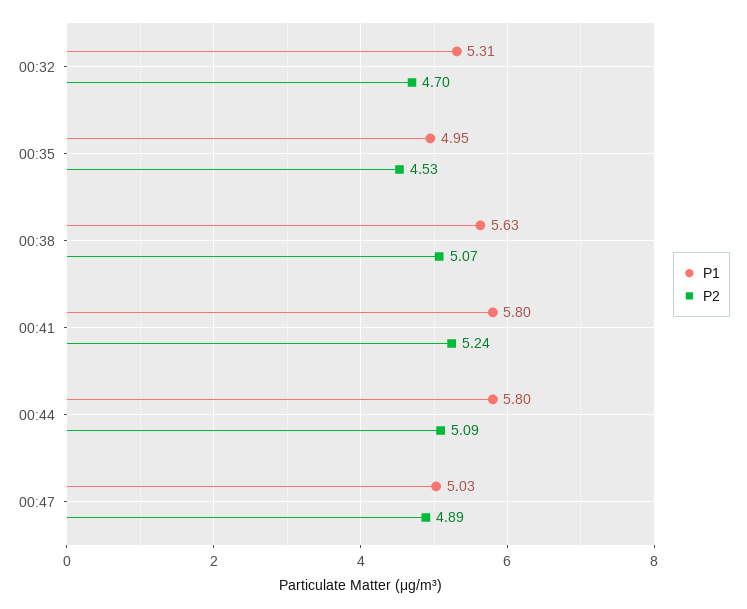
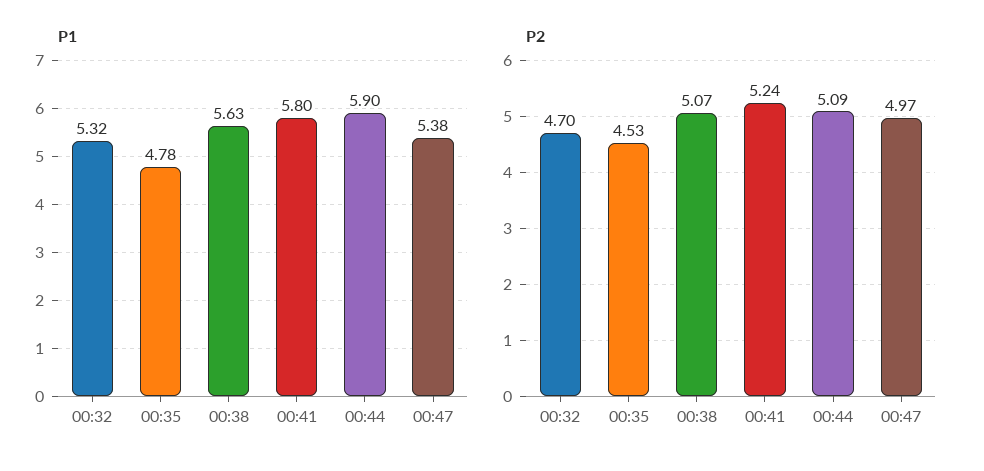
  {
    "P1": {
-     "00:32": 5.31,
+     "00:32": 5.32,
-     "00:35": 4.95,
+     "00:35": 4.78,
      "00:38": 5.63,
      "00:41": 5.8,
-     "00:44": 5.8,
+     "00:44": 5.9,
-     "00:47": 5.03
+     "00:47": 5.38
    },
    "P2": {
      "00:32": 4.7,
      "00:35": 4.53,
      "00:38": 5.07,
      "00:41": 5.24,
      "00:44": 5.09,
-     "00:47": 4.89
+     "00:47": 4.97
    }
  }

